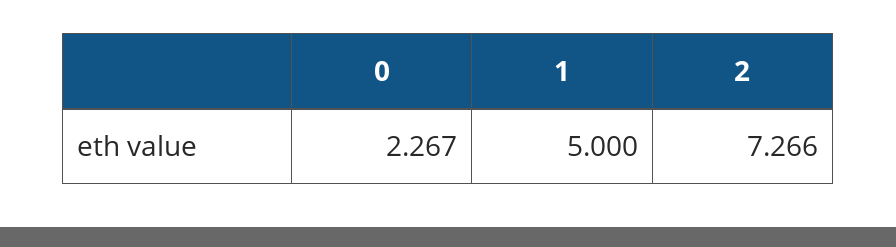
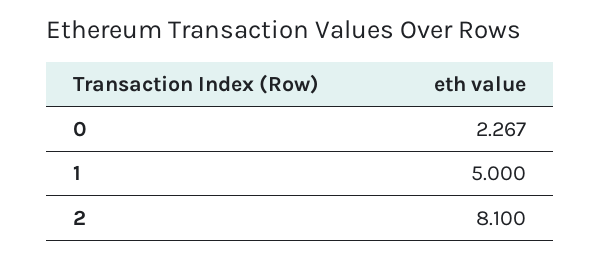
  {
    "0": 2.267,
    "1": 5,
-   "2": 7.266
+   "2": 8.1
  }

